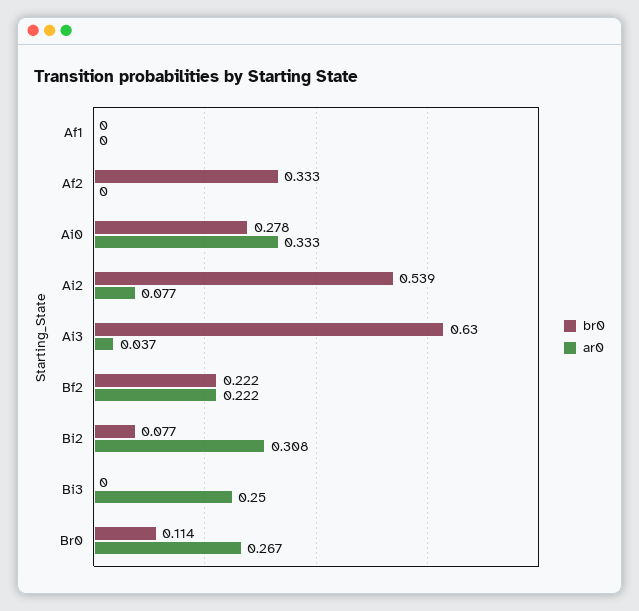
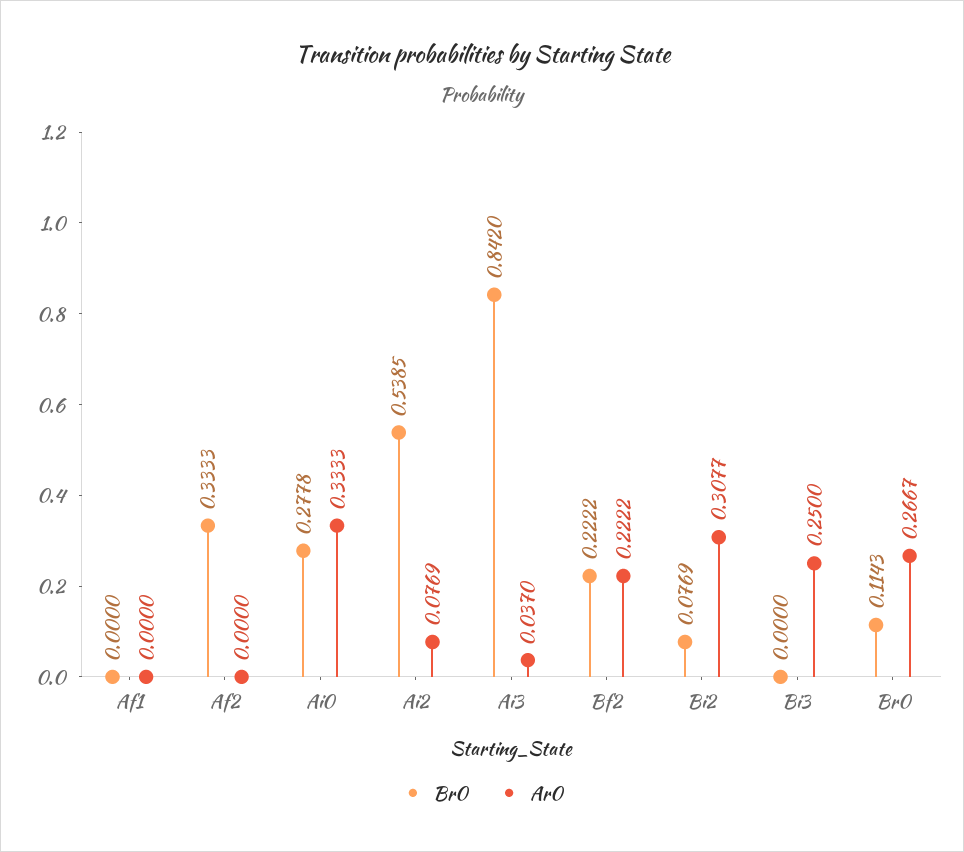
  {
    "br0": {
      "Af1": 0,
      "Af2": 0.3333,
      "Ai0": 0.2778,
      "Ai2": 0.5385,
-     "Ai3": 0.63,
+     "Ai3": 0.842,
      "Bf2": 0.2222,
      "Bi2": 0.0769,
      "Bi3": 0,
      "Br0": 0.1143
    },
    "ar0": {
      "Af1": 0,
      "Af2": 0,
      "Ai0": 0.3333,
      "Ai2": 0.0769,
      "Ai3": 0.037,
      "Bf2": 0.2222,
      "Bi2": 0.3077,
      "Bi3": 0.25,
      "Br0": 0.2667
    }
  }

